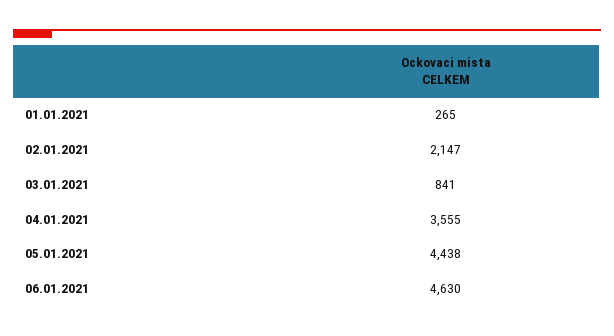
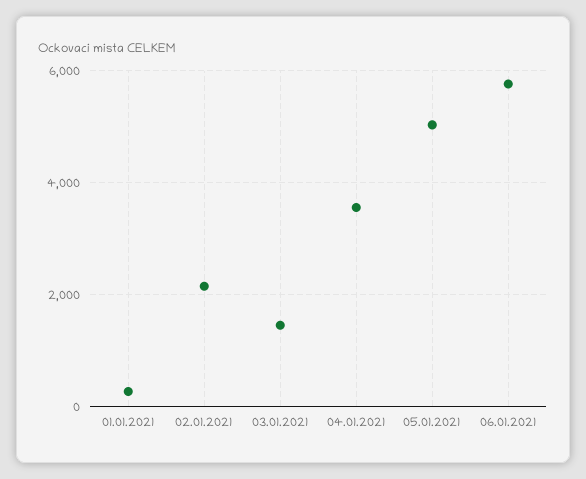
  {
    "01.01.2021": 265,
    "02.01.2021": 2147,
-   "03.01.2021": 841,
+   "03.01.2021": 1400,
    "04.01.2021": 3555,
-   "05.01.2021": 4438,
+   "05.01.2021": 5000,
-   "06.01.2021": 4630
+   "06.01.2021": 5800
  }

